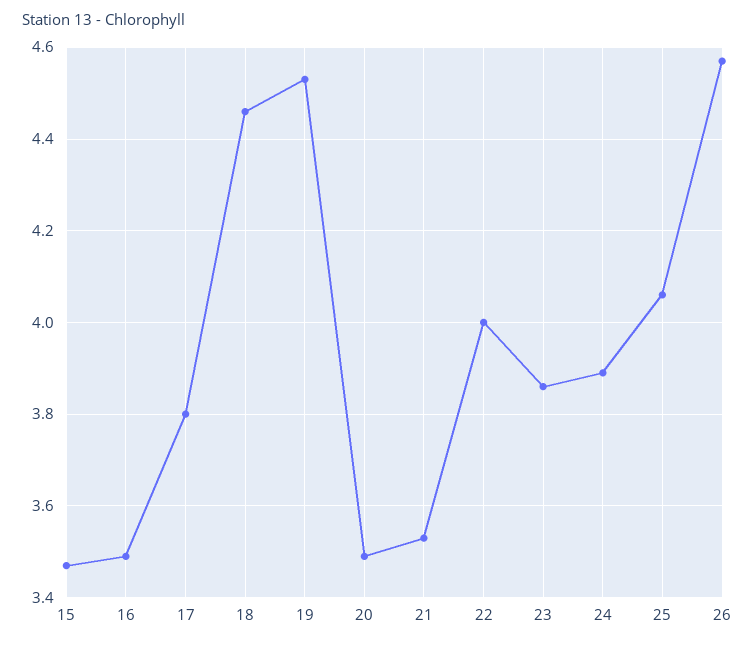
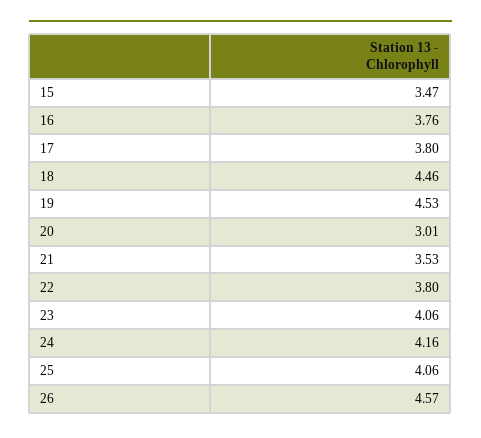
  {
    "15": 3.47,
-   "16": 3.5,
+   "16": 3.76,
    "17": 3.8,
    "18": 4.46,
    "19": 4.53,
-   "20": 3.5,
+   "20": 3.01,
    "21": 3.53,
-   "22": 4,
+   "22": 3.8,
-   "23": 3.85,
+   "23": 4.06,
-   "24": 3.9,
+   "24": 4.16,
    "25": 4.06,
    "26": 4.57
  }

